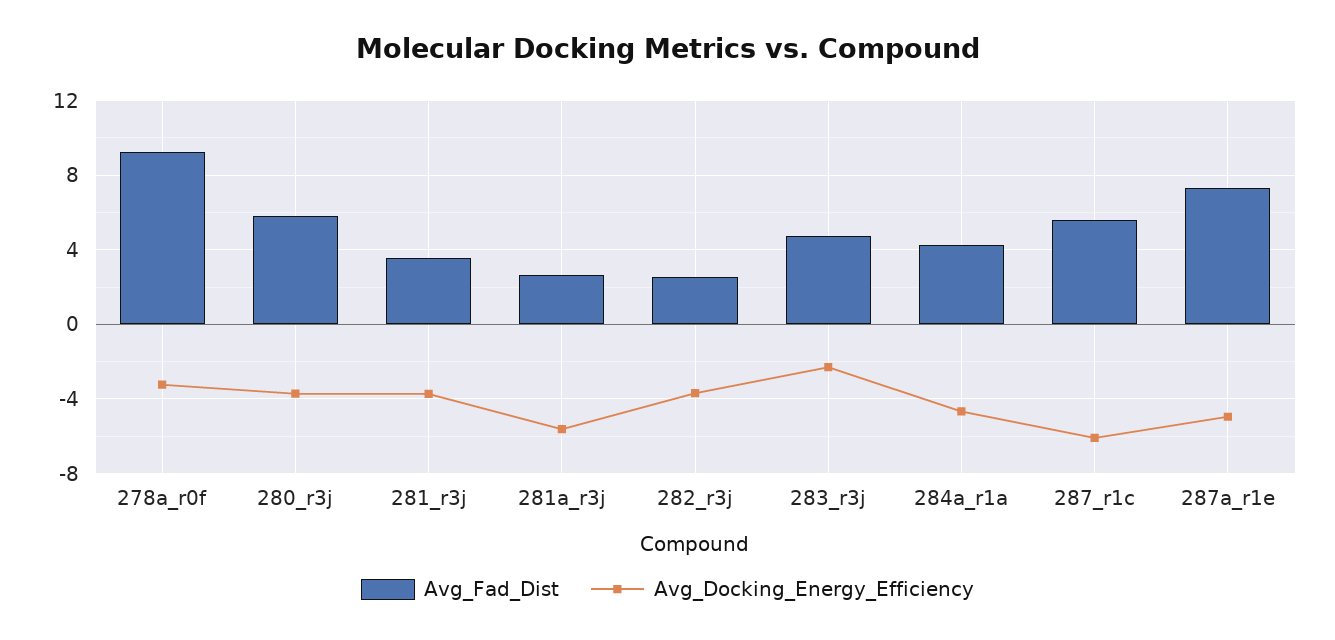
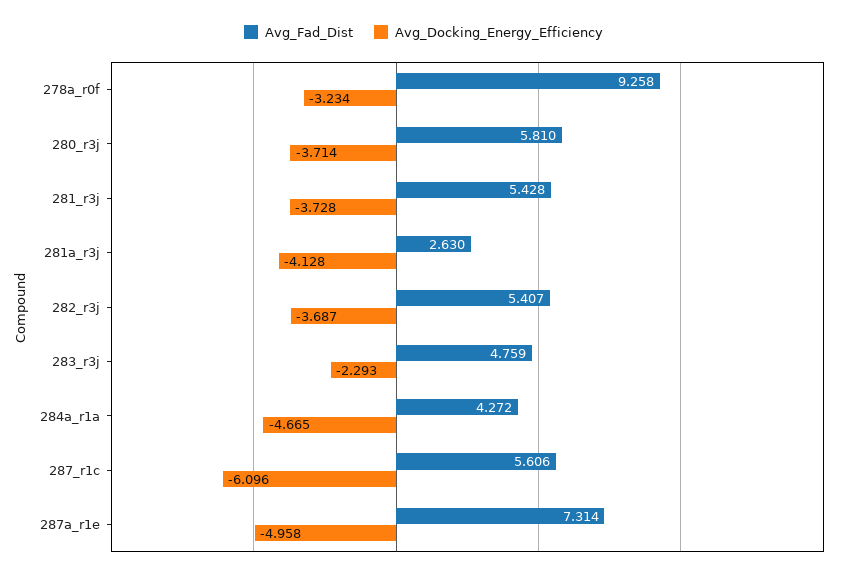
  {
    "Avg_Fad_Dist": {
      "278a_r0f": 9.258,
      "280_r3j": 5.81,
-     "281_r3j": 3.5,
+     "281_r3j": 5.428,
      "281a_r3j": 2.63,
-     "282_r3j": 2.5,
+     "282_r3j": 5.407,
      "283_r3j": 4.759,
      "284a_r1a": 4.272,
      "287_r1c": 5.606,
      "287a_r1e": 7.314
    },
    "Avg_Docking_Energy_Efficiency": {
      "278a_r0f": -3.234,
      "280_r3j": -3.714,
      "281_r3j": -3.728,
-     "281a_r3j": -5.5,
+     "281a_r3j": -4.128,
      "282_r3j": -3.687,
      "283_r3j": -2.293,
      "284a_r1a": -4.665,
      "287_r1c": -6.096,
      "287a_r1e": -4.958
    }
  }

